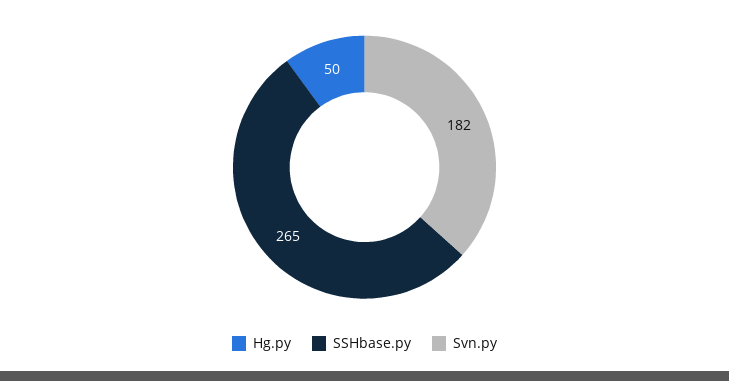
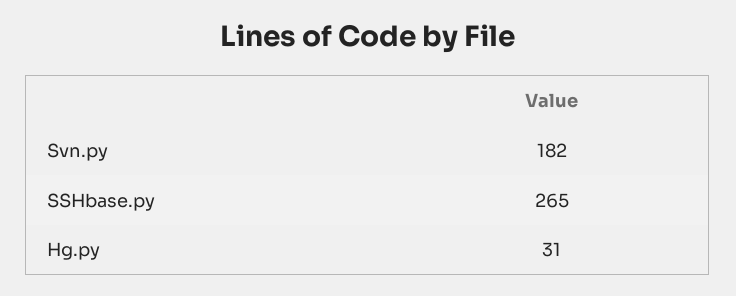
  {
-   "Hg.py": 50,
+   "Hg.py": 31,
    "SSHbase.py": 265,
    "Svn.py": 182
  }

